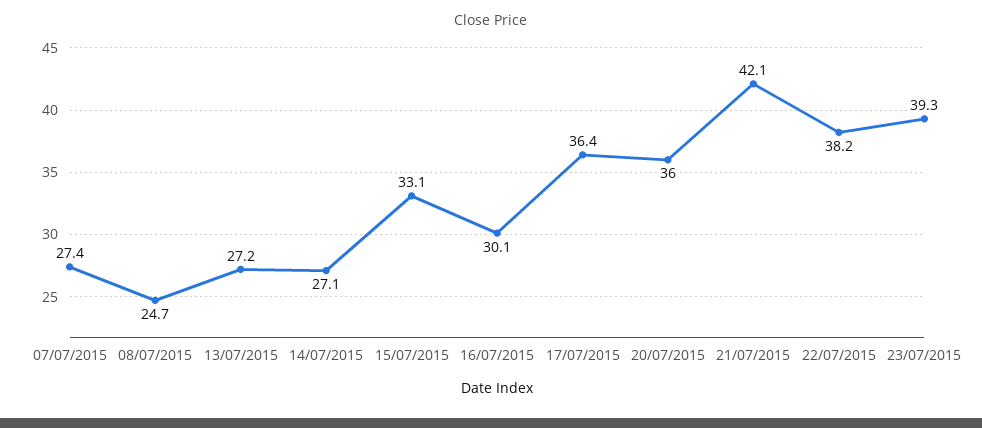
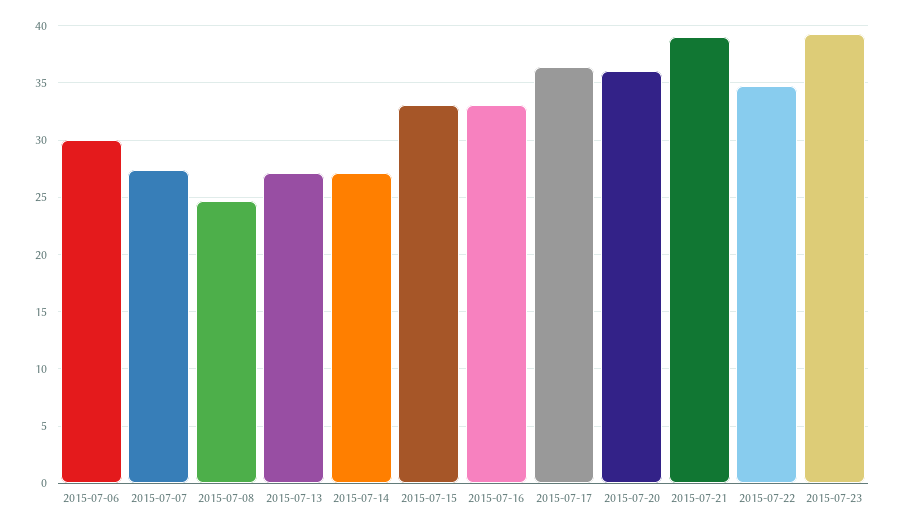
  {
    "07/07/2015": 27.4,
    "08/07/2015": 24.7,
    "13/07/2015": 27.2,
    "14/07/2015": 27.1,
    "15/07/2015": 33.1,
-   "16/07/2015": 30.1,
+   "16/07/2015": 33,
    "17/07/2015": 36.4,
    "20/07/2015": 36,
-   "21/07/2015": 42.1,
+   "21/07/2015": 39,
-   "22/07/2015": 38.2,
+   "22/07/2015": 35,
-   "23/07/2015": 39.3
+   "23/07/2015": 39.3,
+   "2015-07-06": 30
  }

